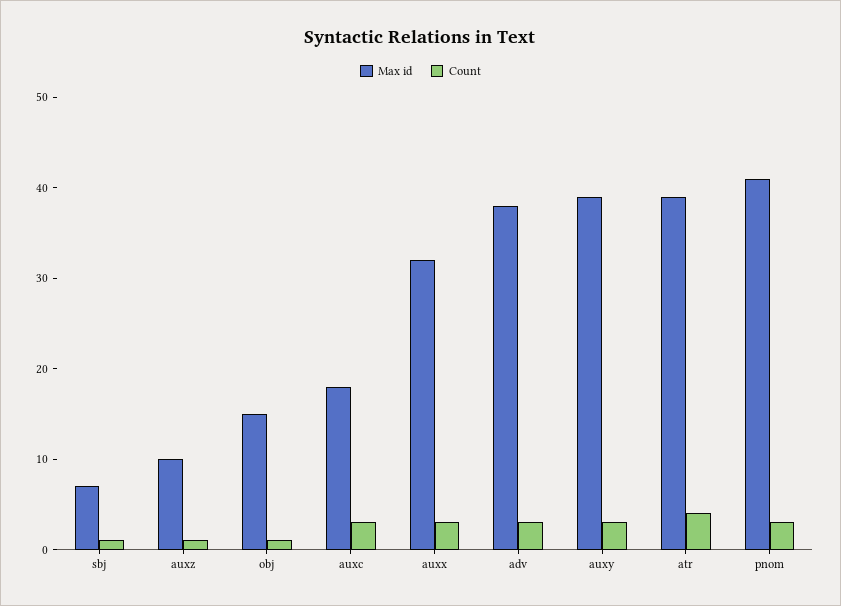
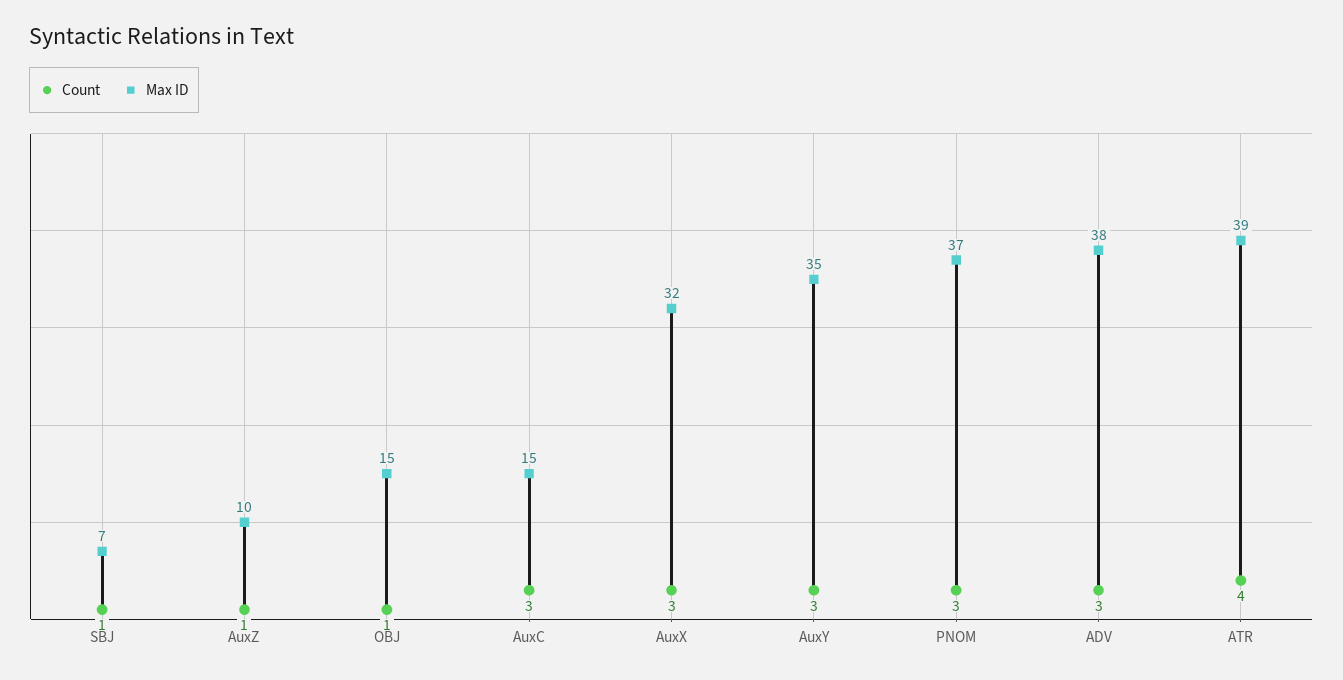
  {
    "Max id": {
      "sbj": 7,
      "auxz": 10,
      "obj": 15,
-     "auxc": 18,
+     "auxc": 15,
      "auxx": 32,
      "adv": 38,
-     "auxy": 39,
+     "auxy": 35,
      "atr": 39,
-     "pnom": 41
+     "pnom": 37
    },
    "Count": {
      "sbj": 1,
      "auxz": 1,
      "obj": 1,
      "auxc": 3,
      "auxx": 3,
      "adv": 3,
      "auxy": 3,
      "atr": 4,
      "pnom": 3
    }
  }

